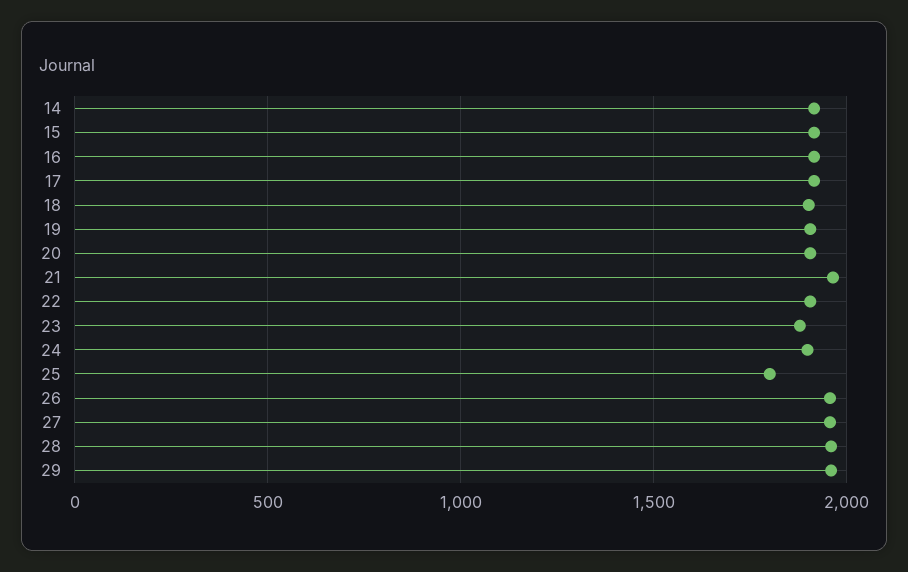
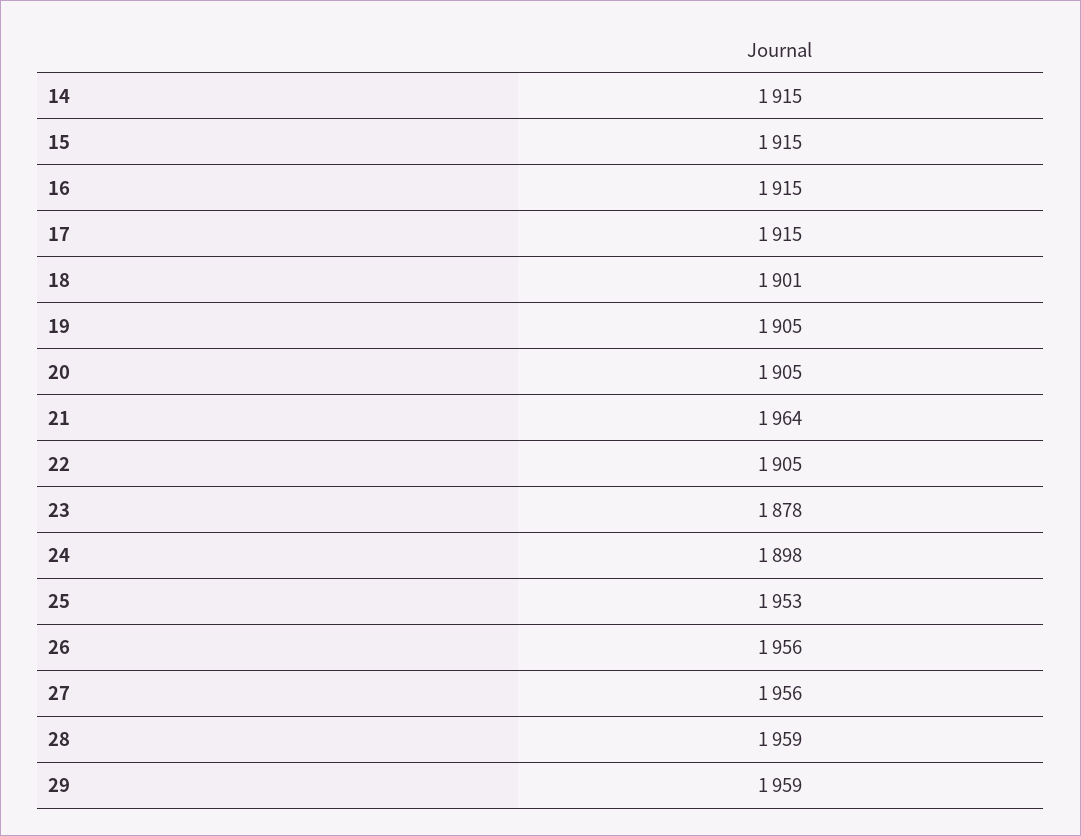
  {
    "14": 1915,
    "15": 1915,
    "16": 1915,
    "17": 1915,
    "18": 1901,
    "19": 1905,
    "20": 1905,
    "21": 1964,
    "22": 1905,
    "23": 1878,
    "24": 1898,
-   "25": 1800,
+   "25": 1953,
    "26": 1956,
    "27": 1956,
    "28": 1959,
    "29": 1959
  }

